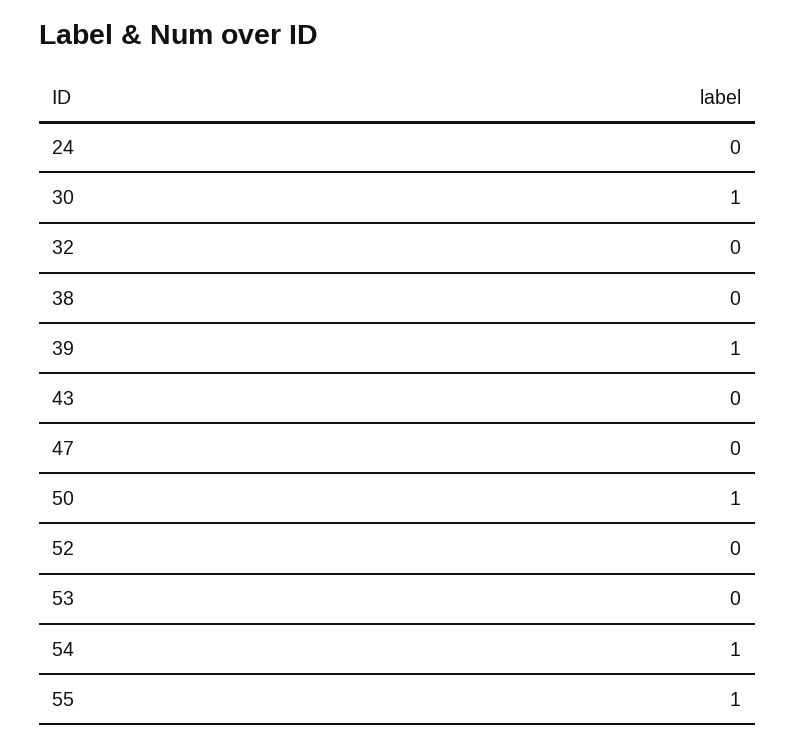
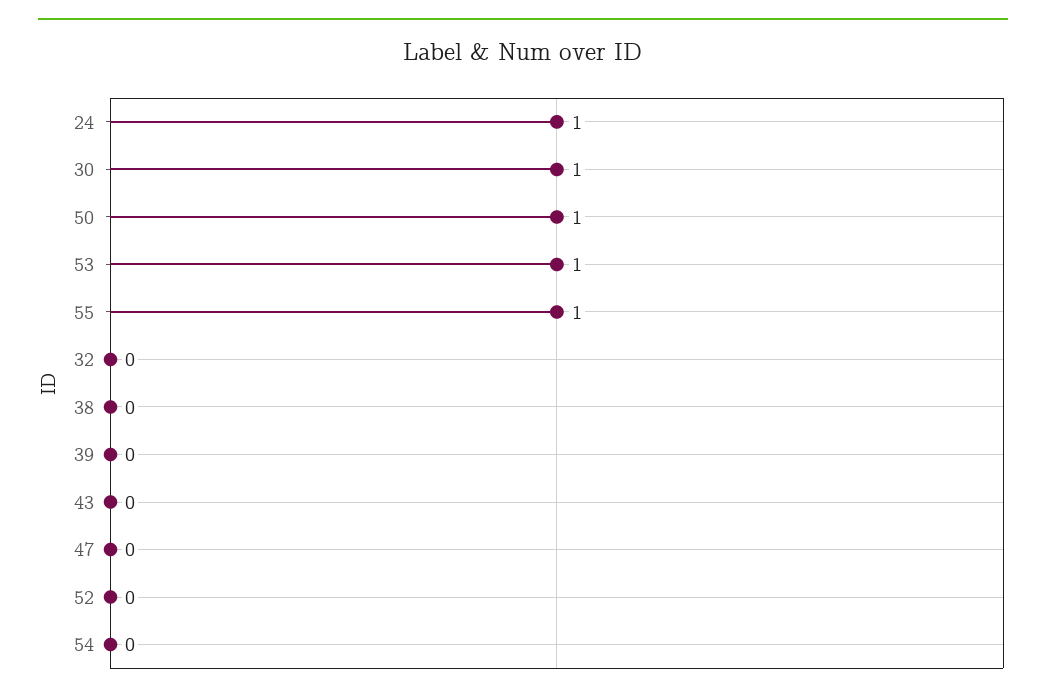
  {
-   "24": 0,
+   "24": 1,
    "30": 1,
    "32": 0,
    "38": 0,
-   "39": 1,
+   "39": 0,
    "43": 0,
    "47": 0,
    "50": 1,
    "52": 0,
-   "53": 0,
+   "53": 1,
-   "54": 1,
+   "54": 0,
    "55": 1
  }

